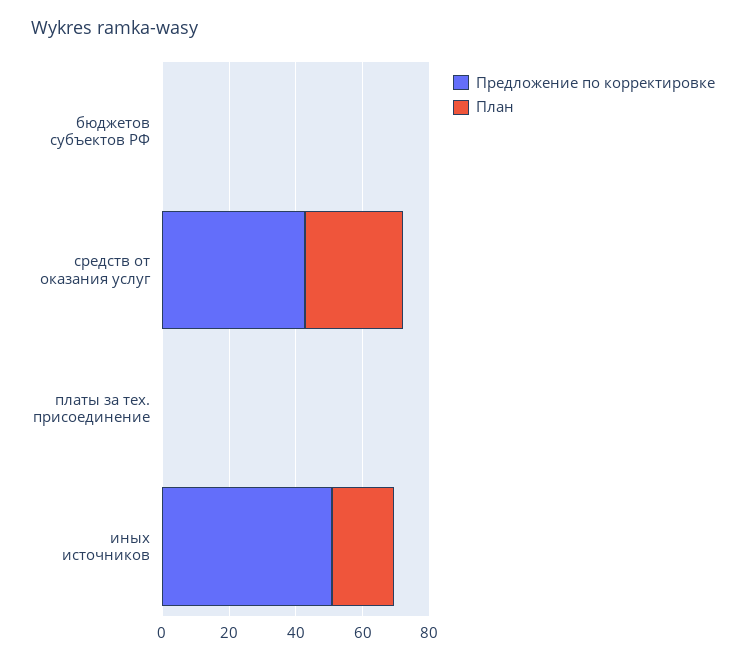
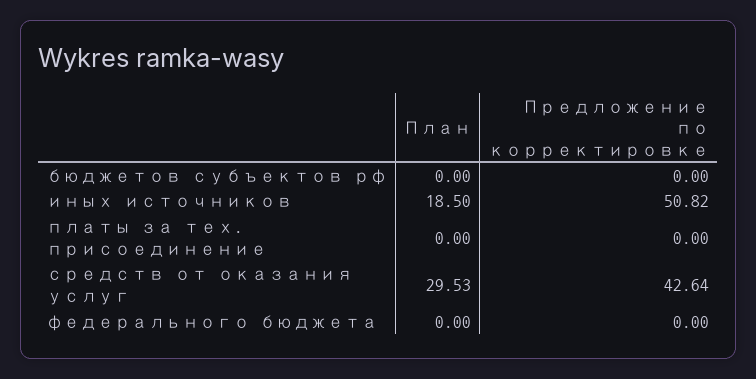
  {
    "Предложение по корректировке": {
      "бюджетов субъектов РФ": 0,
      "средств от оказания услуг": 42.64,
      "платы за тех. присоединение": 0,
-     "иных источников": 50.82
+     "иных источников": 50.82,
+     "федерального бюджета": 0
    },
    "План": {
      "бюджетов субъектов РФ": 0,
      "средств от оказания услуг": 29.53,
      "платы за тех. присоединение": 0,
-     "иных источников": 18.5
+     "иных источников": 18.5,
+     "федерального бюджета": 0
    }
  }

